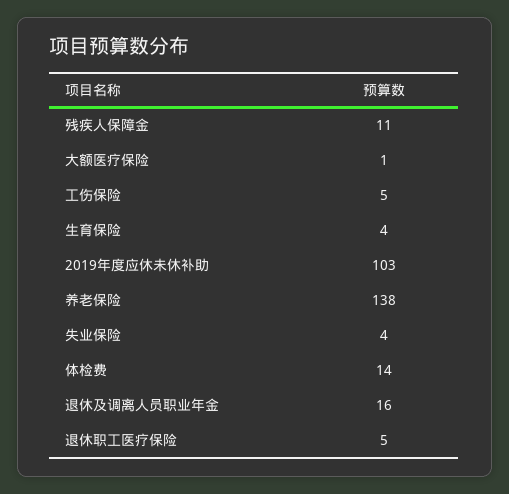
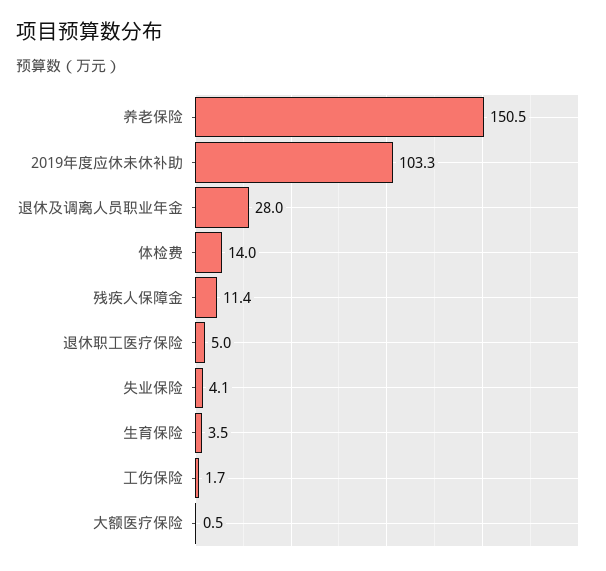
  {
    "残疾人保障金": 11.4,
    "大额医疗保险": 0.5,
-   "工伤保险": 5,
+   "工伤保险": 1.7,
    "生育保险": 3.5,
    "2019年度应休未休补助": 103.3,
-   "养老保险": 138,
+   "养老保险": 150.5,
    "失业保险": 4.1,
    "体检费": 14,
-   "退休及调离人员职业年金": 16,
+   "退休及调离人员职业年金": 28,
    "退休职工医疗保险": 5
  }

